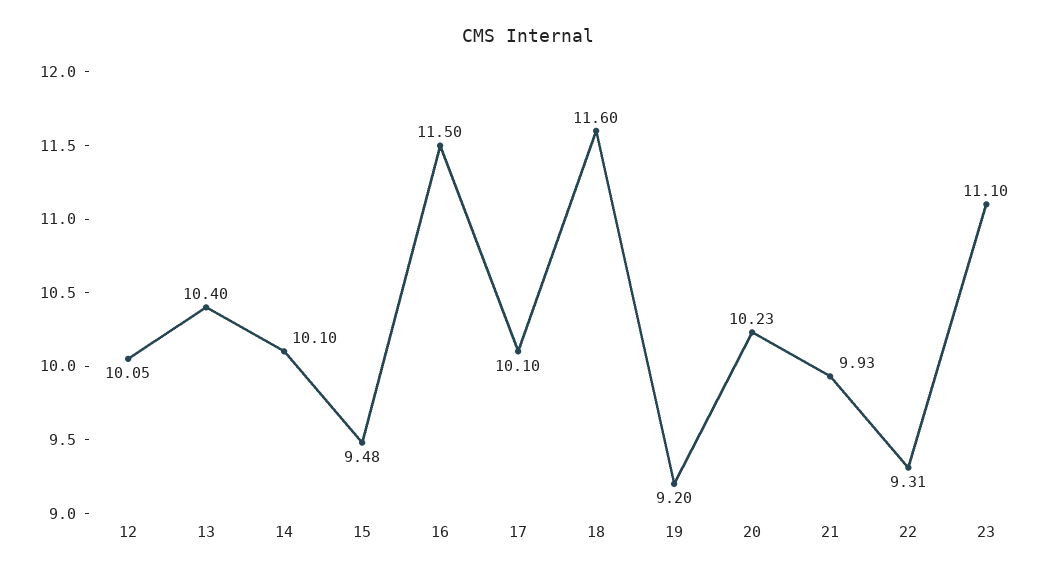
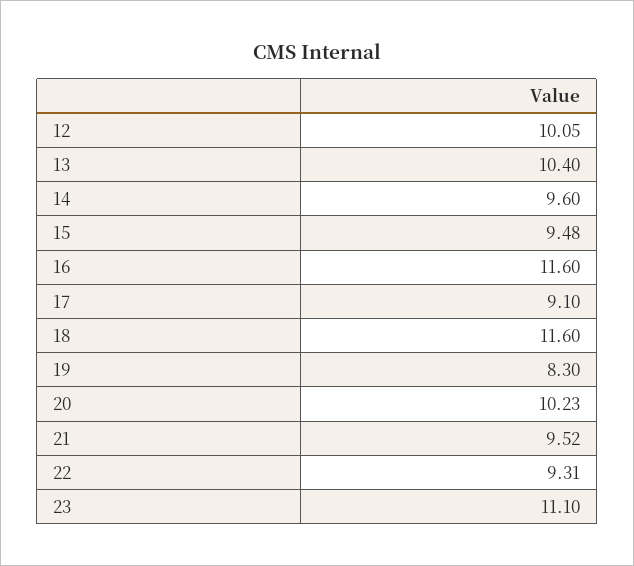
  {
    "12": 10.05,
    "13": 10.4,
-   "14": 10.1,
+   "14": 9.6,
    "15": 9.48,
-   "16": 11.5,
+   "16": 11.6,
-   "17": 10.1,
+   "17": 9.1,
    "18": 11.6,
-   "19": 9.2,
+   "19": 8.3,
    "20": 10.23,
-   "21": 9.93,
+   "21": 9.52,
    "22": 9.31,
    "23": 11.1
  }

